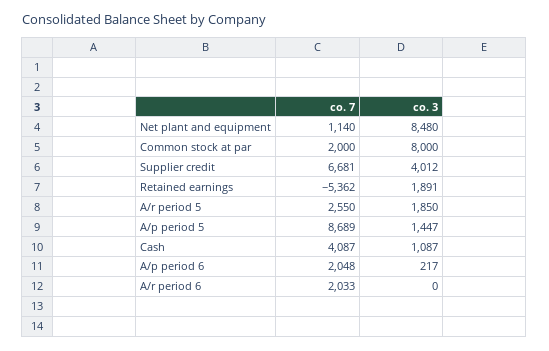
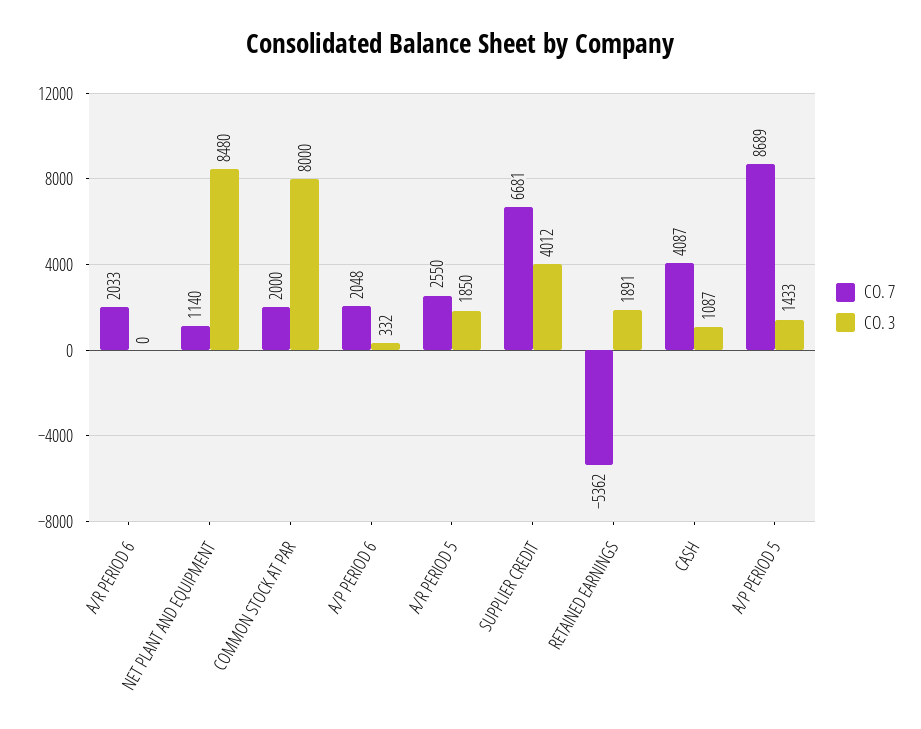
  {
    "co. 7": {
      "Net plant and equipment": 1140,
      "Common stock at par": 2000,
      "Supplier credit": 6681,
      "Retained earnings": -5362,
      "A/r period 5": 2550,
      "A/p period 5": 8689,
      "Cash": 4087,
      "A/p period 6": 2048,
      "A/r period 6": 2033
    },
    "co. 3": {
      "Net plant and equipment": 8480,
      "Common stock at par": 8000,
      "Supplier credit": 4012,
      "Retained earnings": 1891,
      "A/r period 5": 1850,
-     "A/p period 5": 1447,
+     "A/p period 5": 1433,
      "Cash": 1087,
-     "A/p period 6": 217,
+     "A/p period 6": 332,
      "A/r period 6": 0
    }
  }

